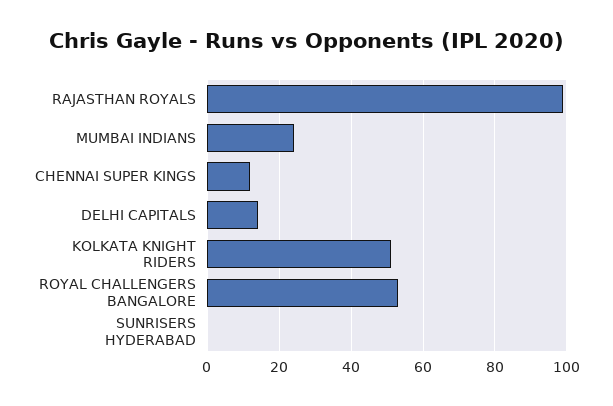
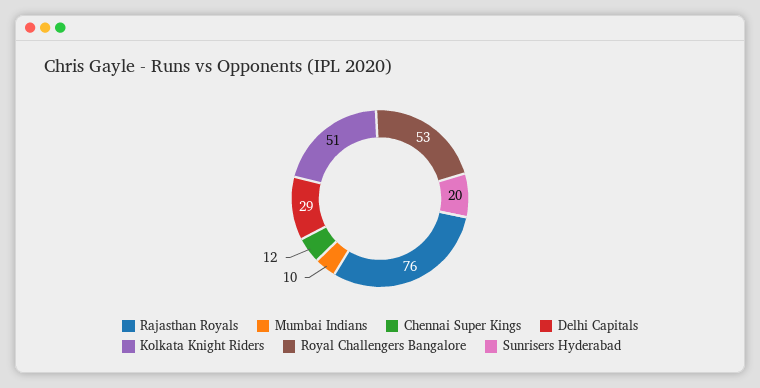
  {
-   "RAJASTHAN ROYALS": 100,
+   "RAJASTHAN ROYALS": 76,
-   "MUMBAI INDIANS": 25,
+   "MUMBAI INDIANS": 10,
    "CHENNAI SUPER KINGS": 12,
-   "DELHI CAPITALS": 15,
+   "DELHI CAPITALS": 29,
    "KOLKATA KNIGHT RIDERS": 51,
    "ROYAL CHALLENGERS BANGALORE": 53,
-   "SUNRISERS HYDERABAD": 0
+   "SUNRISERS HYDERABAD": 20
  }

